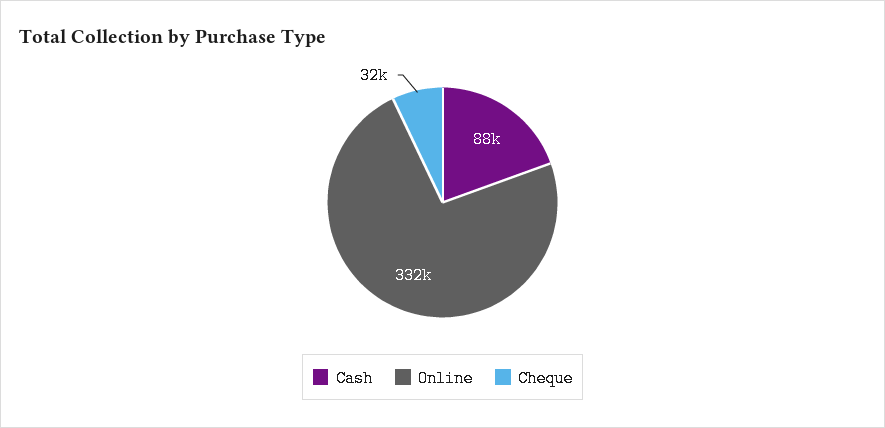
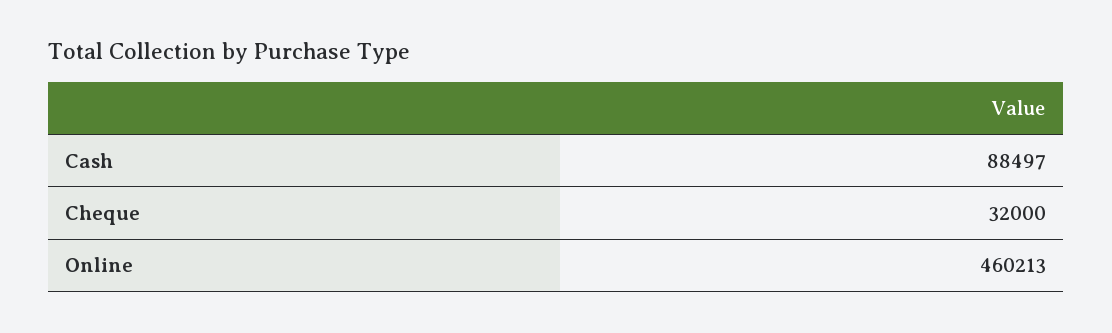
  {
    "Cash": 88497,
-   "Online": 332000,
+   "Online": 460213,
    "Cheque": 32000
  }

